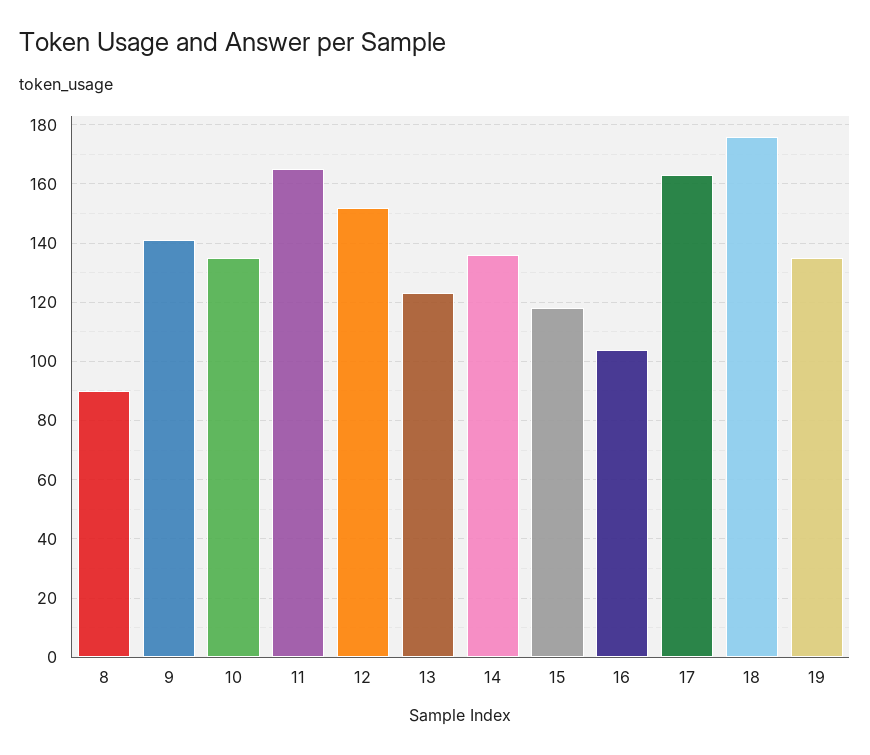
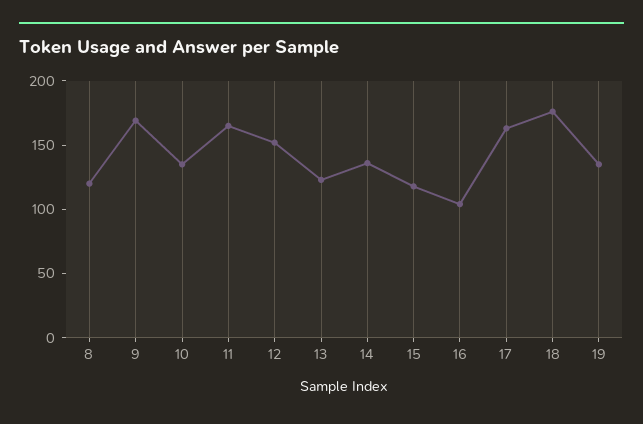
  {
-   "8": 90,
+   "8": 120,
-   "9": 140,
+   "9": 170,
    "10": 135,
    "11": 165,
    "12": 150,
    "13": 125,
    "14": 135,
    "15": 120,
    "16": 105,
    "17": 165,
    "18": 175,
    "19": 135
  }

